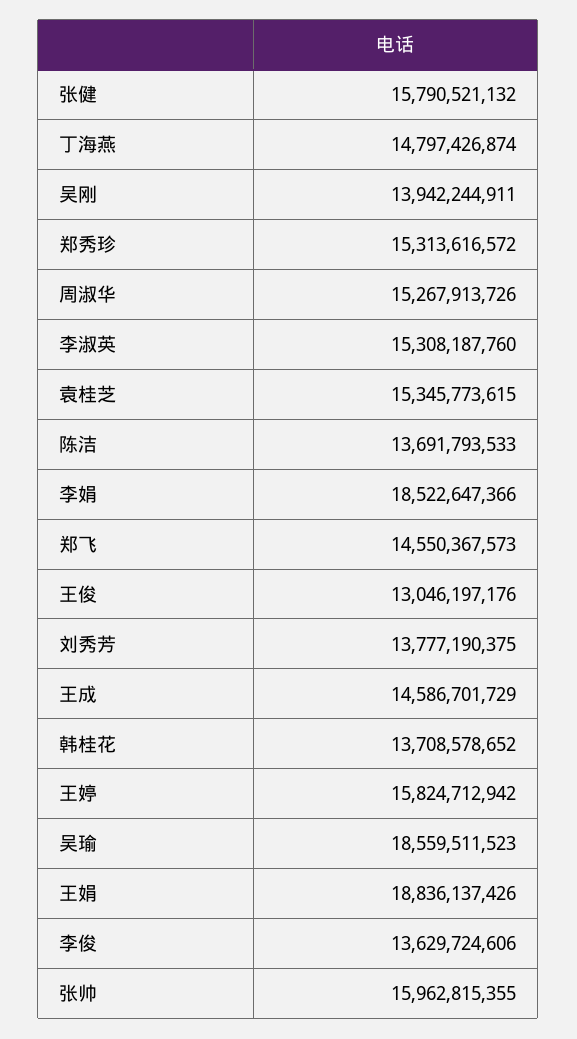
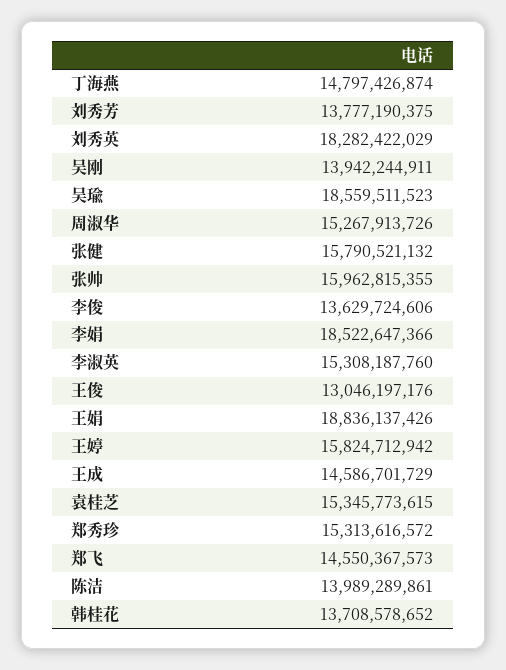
  {
    "张健": 15790521132,
    "丁海燕": 14797426874,
    "吴刚": 13942244911,
    "郑秀珍": 15313616572,
    "周淑华": 15267913726,
    "李淑英": 15308187760,
    "袁桂芝": 15345773615,
-   "陈洁": 13691793533,
+   "陈洁": 13989289861,
    "李娟": 18522647366,
    "郑飞": 14550367573,
    "王俊": 13046197176,
    "刘秀芳": 13777190375,
    "王成": 14586701729,
    "韩桂花": 13708578652,
    "王婷": 15824712942,
    "吴瑜": 18559511523,
    "王娟": 18836137426,
    "李俊": 13629724606,
-   "张帅": 15962815355
+   "张帅": 15962815355,
+   "刘秀英": 18282422029
  }

